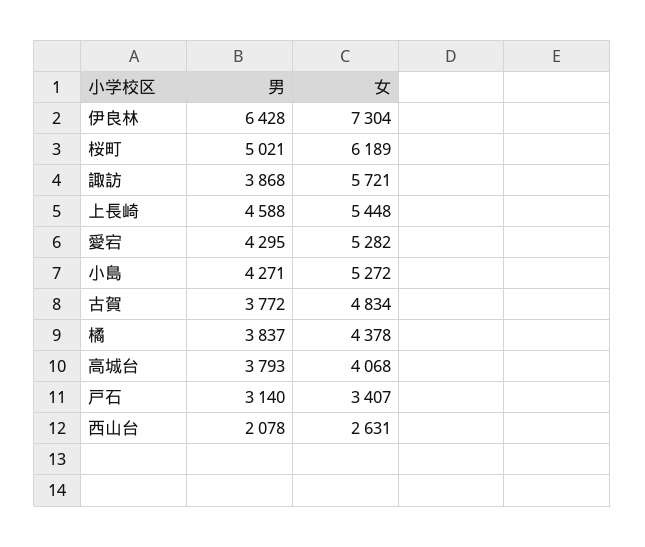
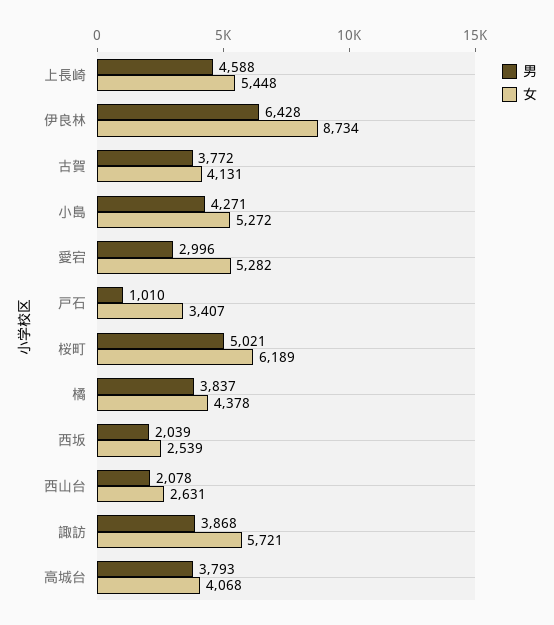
  {
    "男": {
      "伊良林": 6428,
      "桜町": 5021,
      "諏訪": 3868,
      "上長崎": 4588,
-     "愛宕": 4295,
+     "愛宕": 2996,
      "小島": 4271,
      "古賀": 3772,
      "橘": 3837,
      "高城台": 3793,
-     "戸石": 3140,
+     "戸石": 1010,
-     "西山台": 2078
+     "西山台": 2078,
+     "西坂": 2039
    },
    "女": {
-     "伊良林": 7304,
+     "伊良林": 8734,
      "桜町": 6189,
      "諏訪": 5721,
      "上長崎": 5448,
      "愛宕": 5282,
      "小島": 5272,
-     "古賀": 4834,
+     "古賀": 4131,
      "橘": 4378,
      "高城台": 4068,
      "戸石": 3407,
-     "西山台": 2631
+     "西山台": 2631,
+     "西坂": 2539
    }
  }

